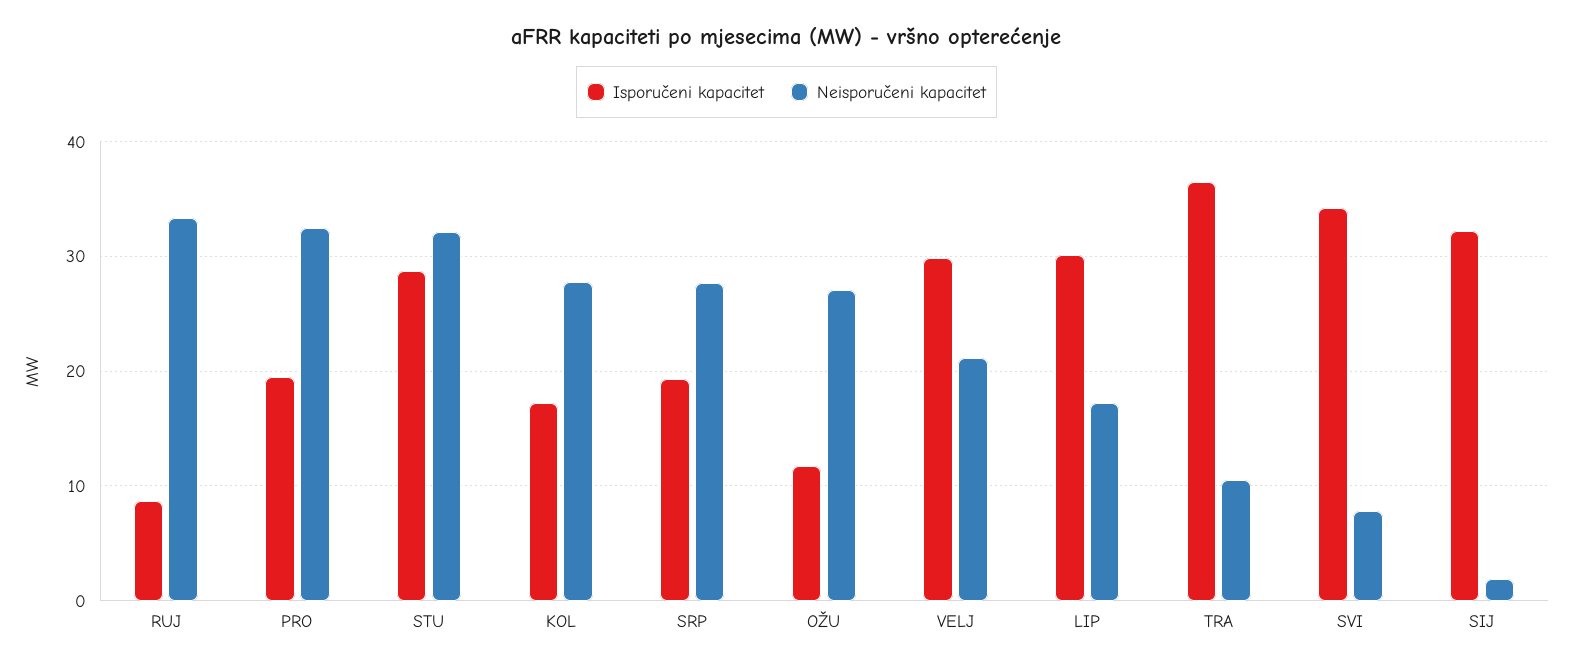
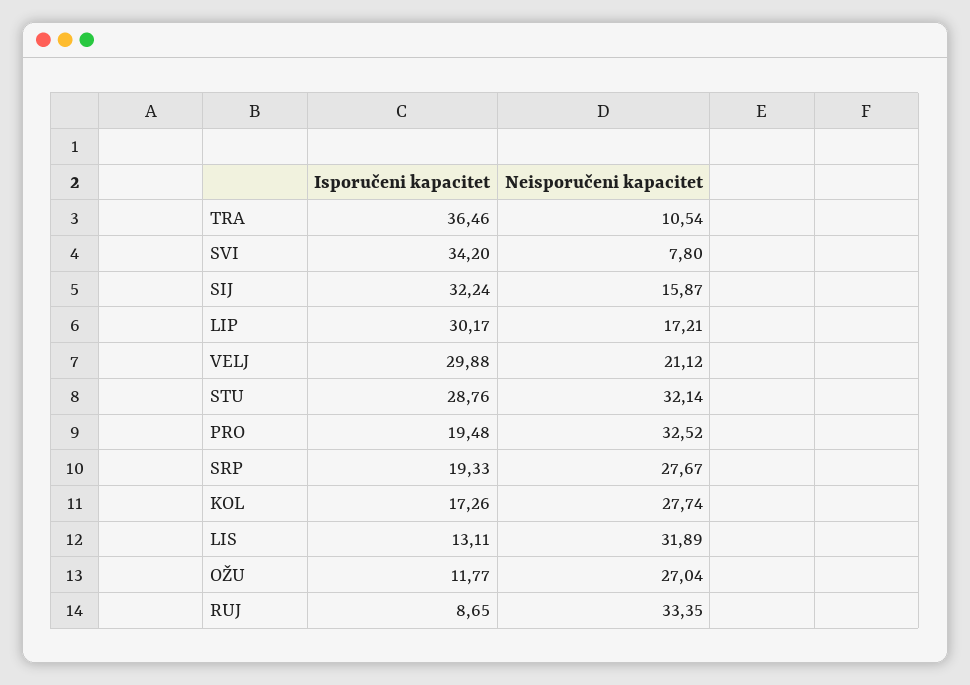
  {
    "Isporučeni kapacitet": {
      "RUJ": 8.65,
      "PRO": 19.48,
      "STU": 28.76,
      "KOL": 17.26,
      "SRP": 19.33,
      "OŽU": 11.77,
      "VELJ": 29.88,
      "LIP": 30.17,
      "TRA": 36.46,
      "SVI": 34.2,
-     "SIJ": 32.24
+     "SIJ": 32.24,
+     "LIS": 13.11
    },
    "Neisporučeni kapacitet": {
      "RUJ": 33.35,
      "PRO": 32.52,
      "STU": 32.14,
      "KOL": 27.74,
      "SRP": 27.67,
      "OŽU": 27.04,
      "VELJ": 21.12,
      "LIP": 17.21,
      "TRA": 10.54,
      "SVI": 7.8,
-     "SIJ": 2
+     "SIJ": 15.87,
+     "LIS": 31.89
    }
  }

